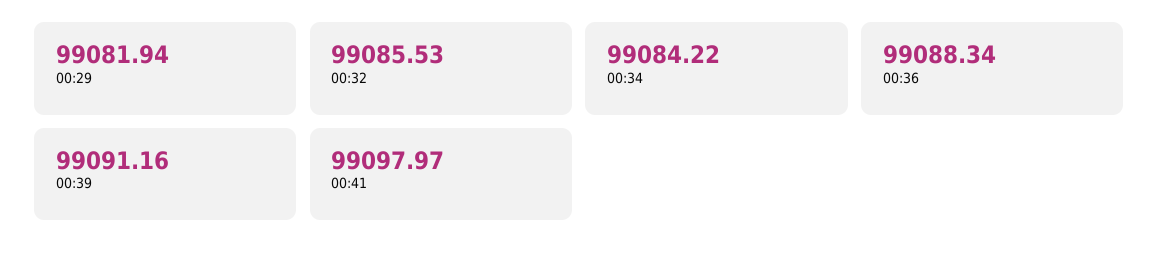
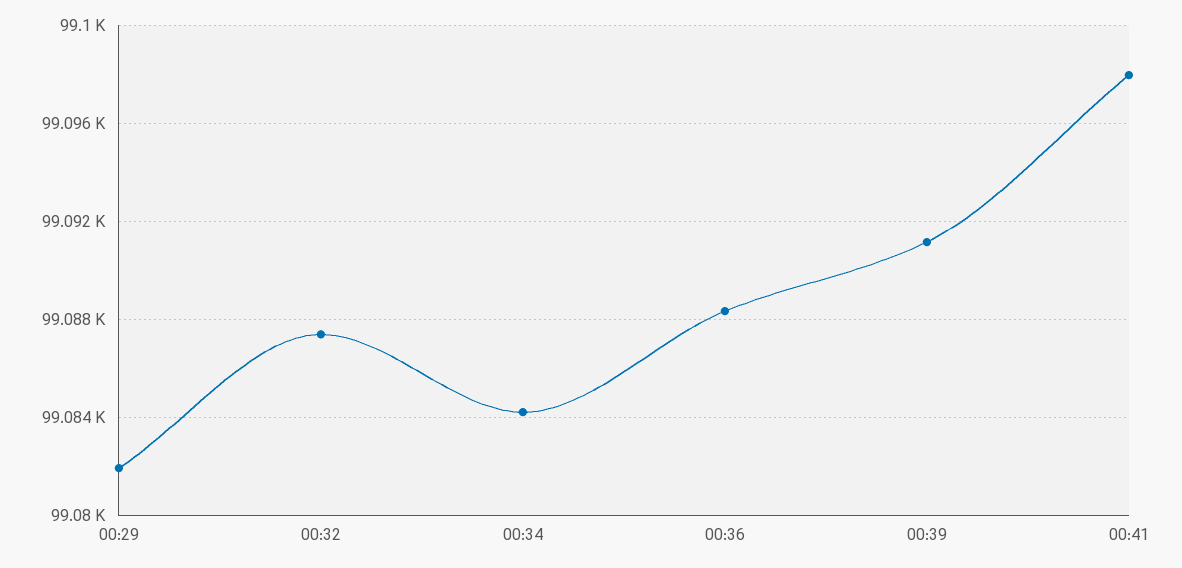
  {
    "00:29": 99081.94,
-   "00:32": 99085.53,
+   "00:32": 99087.5,
    "00:34": 99084.22,
    "00:36": 99088.34,
    "00:39": 99091.16,
    "00:41": 99097.97
  }

